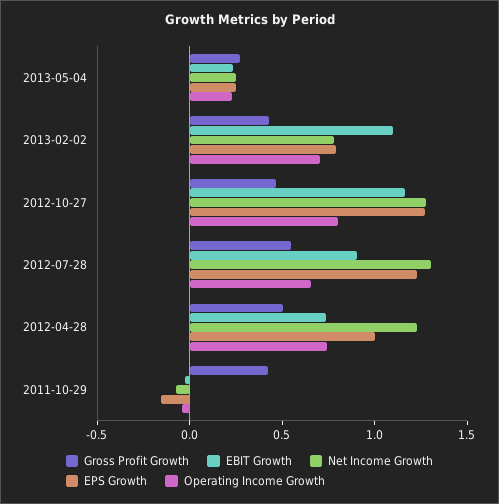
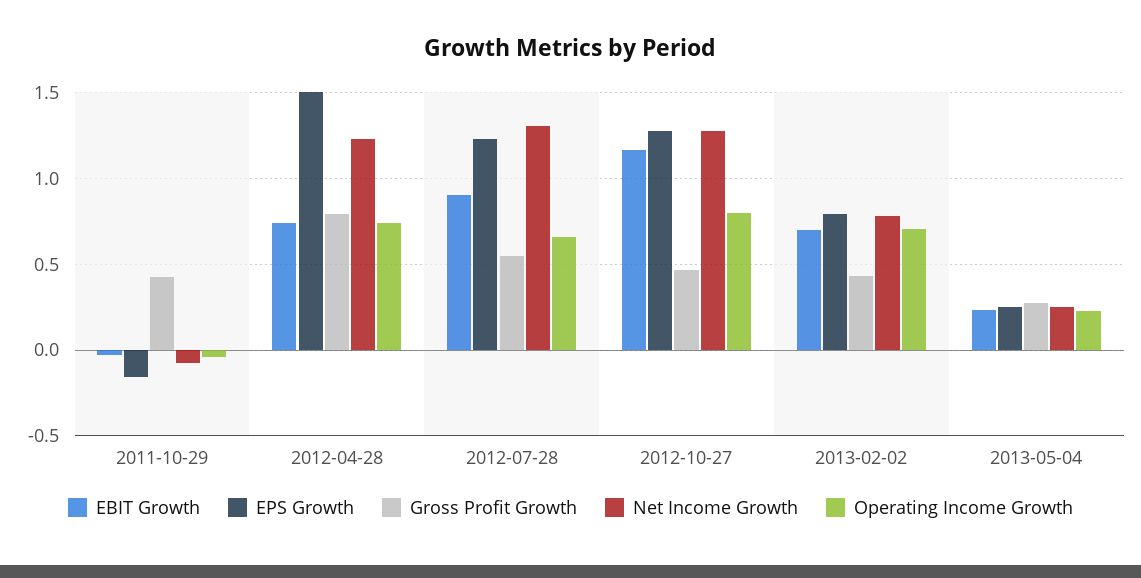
  {
    "Gross Profit Growth": {
      "2013-05-04": 0.25,
      "2013-02-02": 0.45,
      "2012-10-27": 0.45,
      "2012-07-28": 0.55,
-     "2012-04-28": 0.5,
+     "2012-04-28": 0.8,
      "2011-10-29": 0.4
    },
    "EBIT Growth": {
      "2013-05-04": 0.25,
-     "2013-02-02": 1.1,
+     "2013-02-02": 0.7,
      "2012-10-27": 1.15,
      "2012-07-28": 0.9,
      "2012-04-28": 0.75,
      "2011-10-29": -0.05
    },
    "Net Income Growth": {
      "2013-05-04": 0.25,
      "2013-02-02": 0.8,
      "2012-10-27": 1.3,
      "2012-07-28": 1.3,
      "2012-04-28": 1.25,
      "2011-10-29": -0.05
    },
    "EPS Growth": {
      "2013-05-04": 0.25,
      "2013-02-02": 0.8,
      "2012-10-27": 1.25,
      "2012-07-28": 1.25,
-     "2012-04-28": 1,
+     "2012-04-28": 1.5,
      "2011-10-29": -0.15
    },
    "Operating Income Growth": {
      "2013-05-04": 0.25,
      "2013-02-02": 0.7,
      "2012-10-27": 0.8,
      "2012-07-28": 0.65,
      "2012-04-28": 0.75,
      "2011-10-29": -0.05
    }
  }

